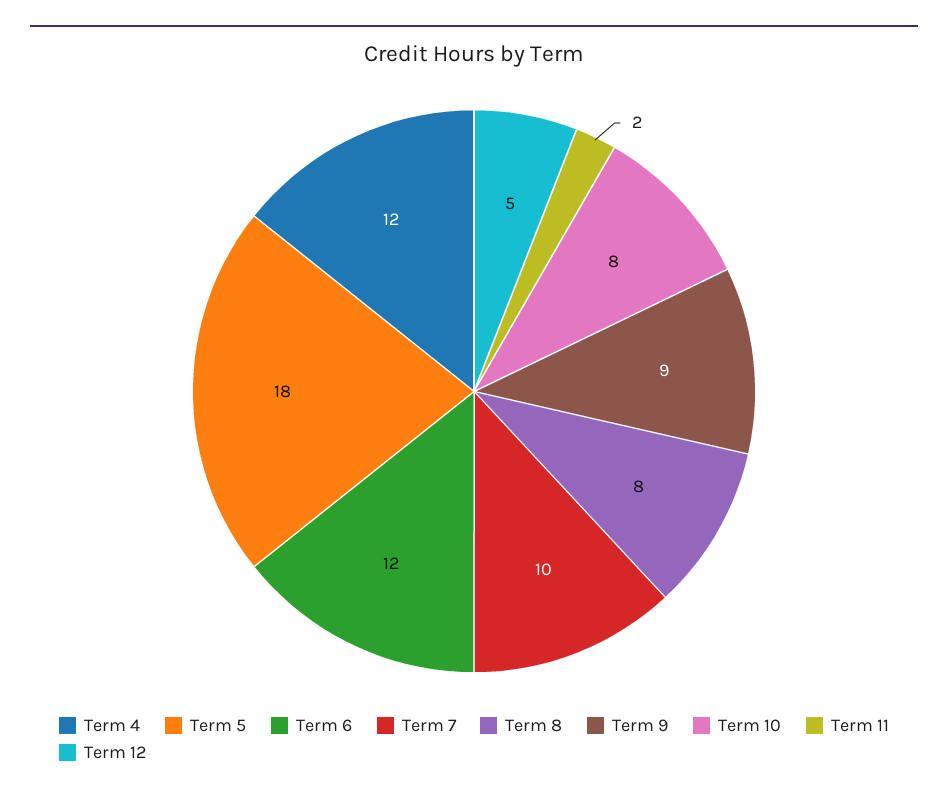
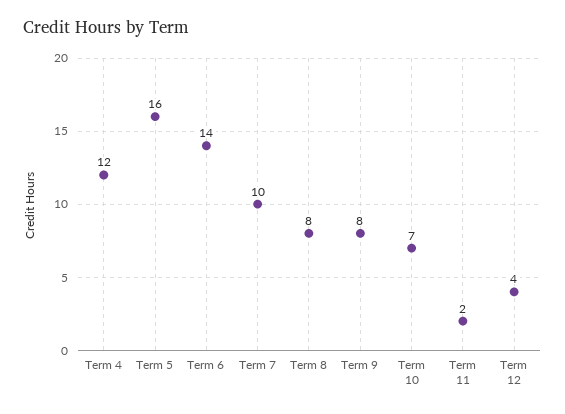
  {
    "Term 4": 12,
-   "Term 5": 18,
+   "Term 5": 16,
-   "Term 6": 12,
+   "Term 6": 14,
    "Term 7": 10,
    "Term 8": 8,
-   "Term 9": 9,
+   "Term 9": 8,
-   "Term 10": 8,
+   "Term 10": 7,
    "Term 11": 2,
-   "Term 12": 5
+   "Term 12": 4
  }

